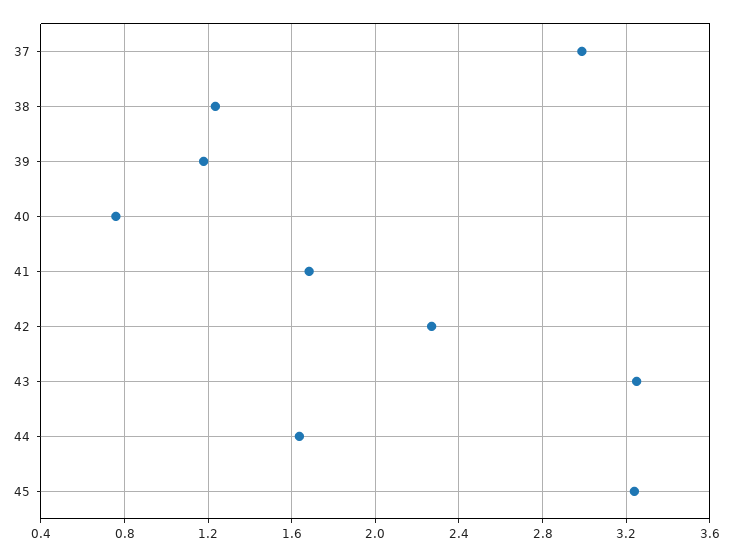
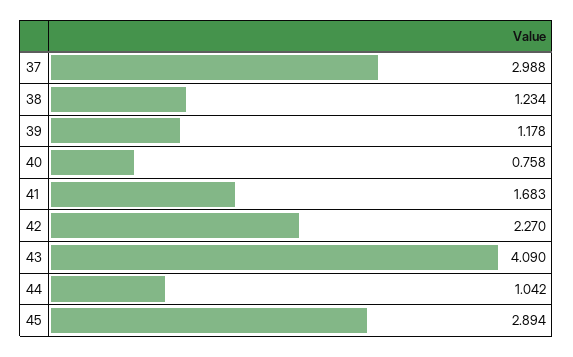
  {
    "37": 2.988,
    "38": 1.234,
    "39": 1.178,
    "40": 0.758,
    "41": 1.683,
    "42": 2.27,
-   "43": 3.25,
+   "43": 4.09,
-   "44": 1.65,
+   "44": 1.042,
-   "45": 3.25
+   "45": 2.894
  }

